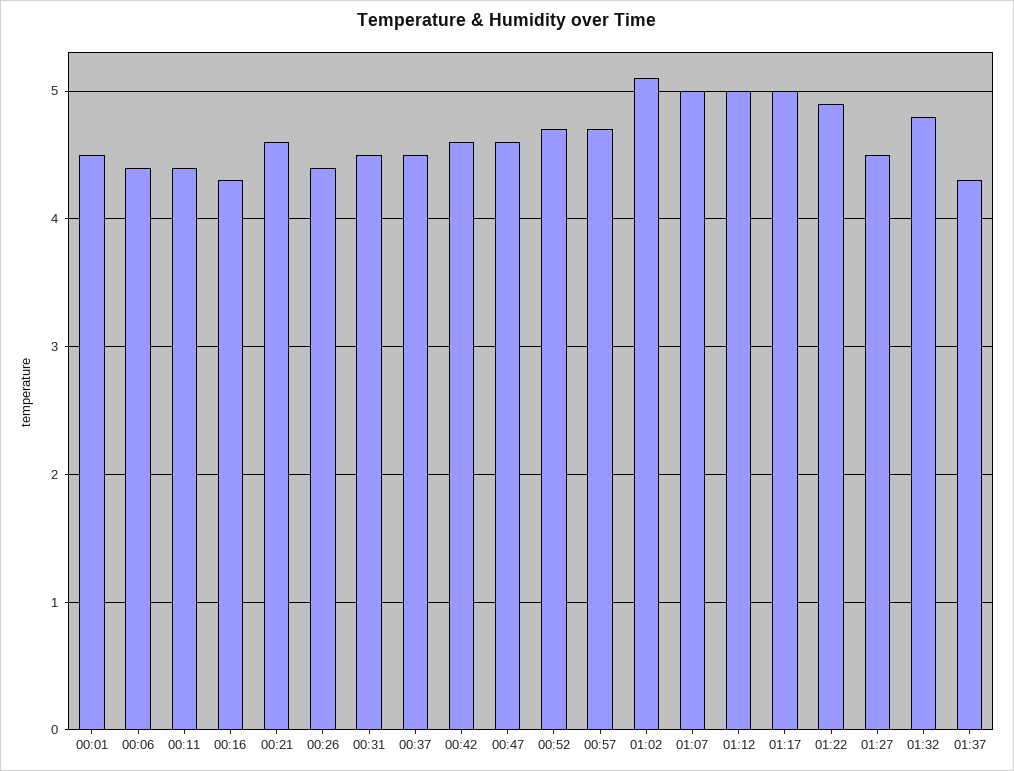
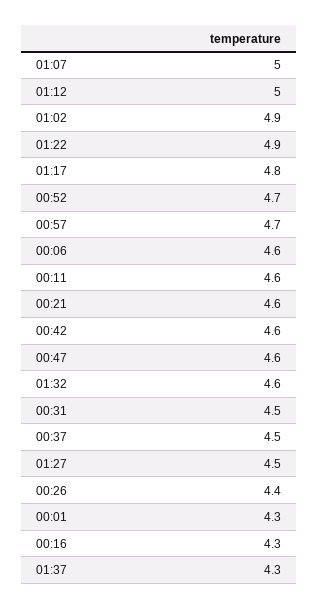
  {
-   "00:01": 4.5,
+   "00:01": 4.3,
-   "00:06": 4.4,
+   "00:06": 4.6,
-   "00:11": 4.4,
+   "00:11": 4.6,
    "00:16": 4.3,
    "00:21": 4.6,
    "00:26": 4.4,
    "00:31": 4.5,
    "00:37": 4.5,
    "00:42": 4.6,
    "00:47": 4.6,
    "00:52": 4.7,
    "00:57": 4.7,
-   "01:02": 5.1,
+   "01:02": 4.9,
    "01:07": 5,
    "01:12": 5,
-   "01:17": 5,
+   "01:17": 4.8,
    "01:22": 4.9,
    "01:27": 4.5,
-   "01:32": 4.8,
+   "01:32": 4.6,
    "01:37": 4.3
  }

